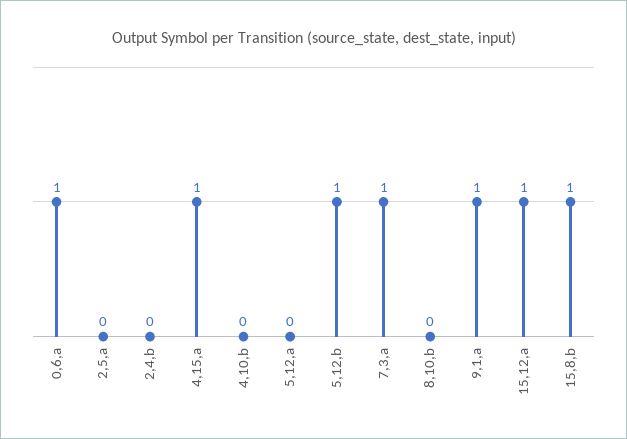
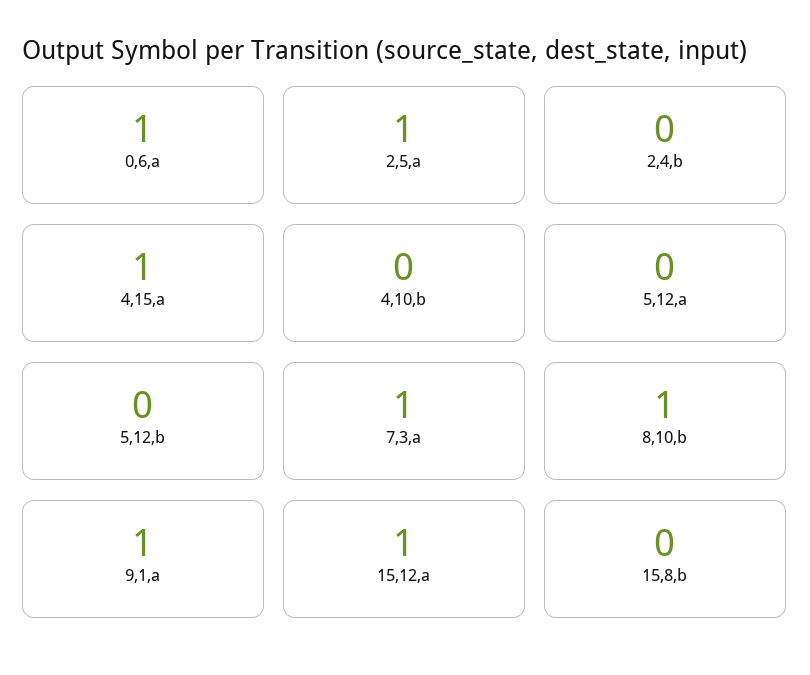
  {
    "0,6,a": 1,
-   "2,5,a": 0,
+   "2,5,a": 1,
    "2,4,b": 0,
    "4,15,a": 1,
    "4,10,b": 0,
    "5,12,a": 0,
-   "5,12,b": 1,
+   "5,12,b": 0,
    "7,3,a": 1,
-   "8,10,b": 0,
+   "8,10,b": 1,
    "9,1,a": 1,
    "15,12,a": 1,
-   "15,8,b": 1
+   "15,8,b": 0
  }

